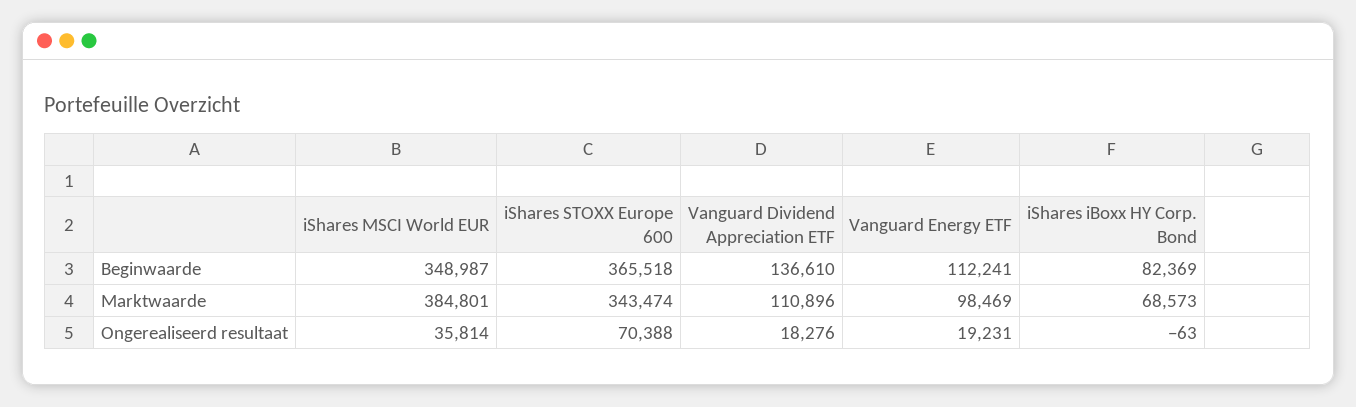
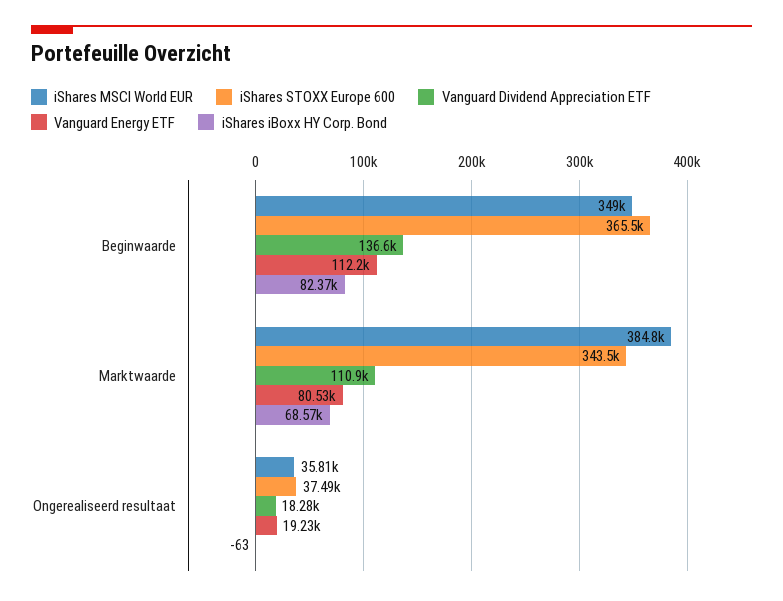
  {
    "iShares MSCI World EUR": {
      "Beginwaarde": 348987,
      "Marktwaarde": 384801,
      "Ongerealiseerd resultaat": 35814
    },
    "iShares STOXX Europe 600": {
      "Beginwaarde": 365518,
      "Marktwaarde": 343474,
-     "Ongerealiseerd resultaat": 70388
+     "Ongerealiseerd resultaat": 37490
    },
    "Vanguard Dividend Appreciation ETF": {
      "Beginwaarde": 136610,
      "Marktwaarde": 110896,
      "Ongerealiseerd resultaat": 18276
    },
    "Vanguard Energy ETF": {
      "Beginwaarde": 112241,
-     "Marktwaarde": 98469,
+     "Marktwaarde": 80530,
      "Ongerealiseerd resultaat": 19231
    },
    "iShares iBoxx HY Corp. Bond": {
      "Beginwaarde": 82369,
      "Marktwaarde": 68573,
      "Ongerealiseerd resultaat": -63
    }
  }

